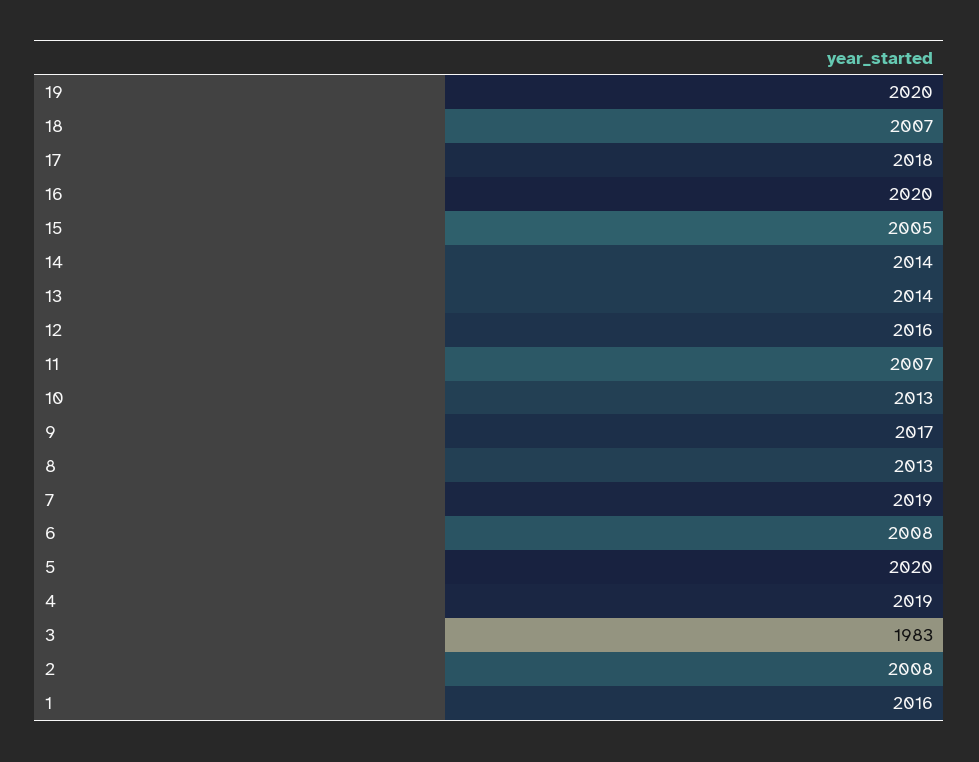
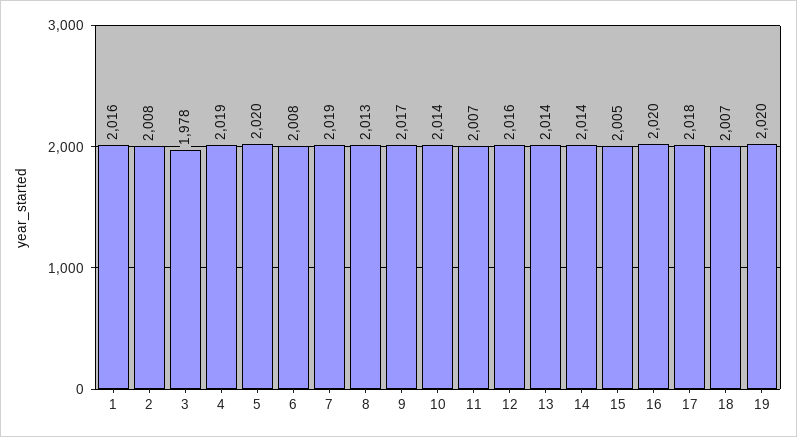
  {
    "19": 2020,
    "18": 2007,
    "17": 2018,
    "16": 2020,
    "15": 2005,
    "14": 2014,
    "13": 2014,
    "12": 2016,
    "11": 2007,
-   "10": 2013,
+   "10": 2014,
    "9": 2017,
    "8": 2013,
    "7": 2019,
    "6": 2008,
    "5": 2020,
    "4": 2019,
-   "3": 1983,
+   "3": 1978,
    "2": 2008,
    "1": 2016
  }

